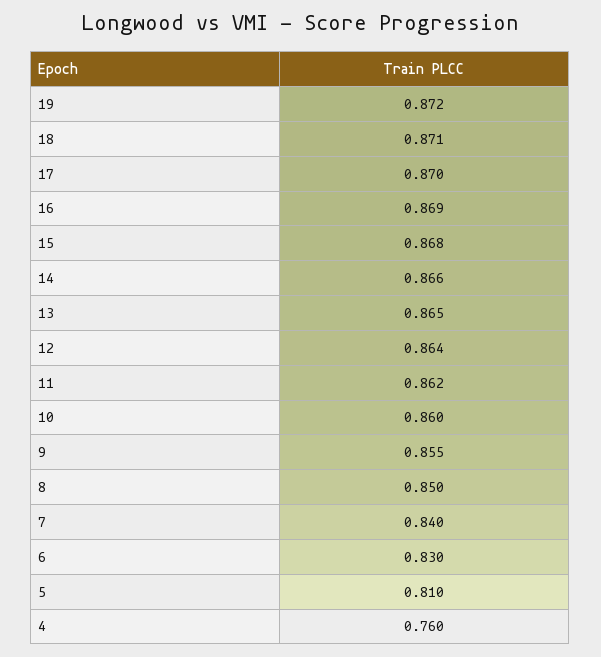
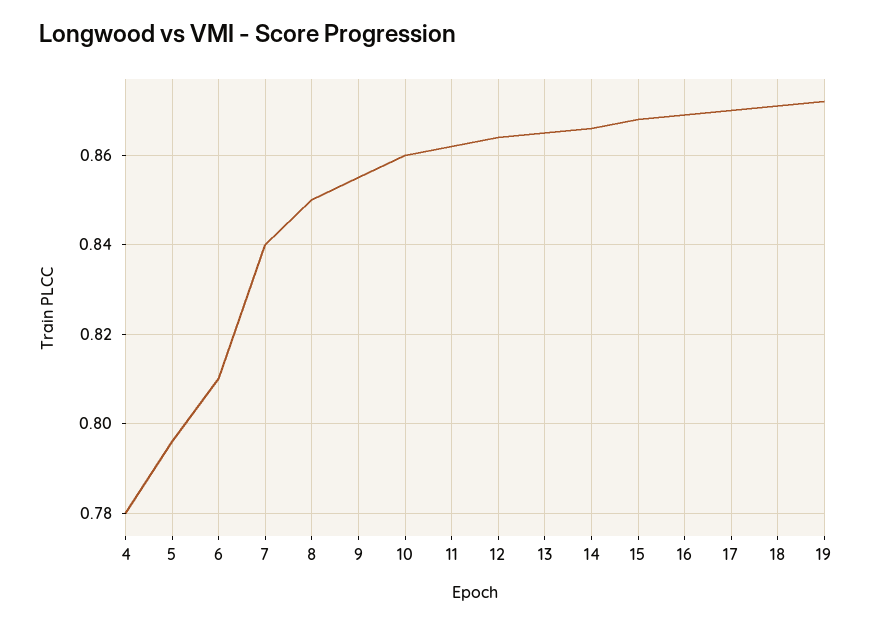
  {
    "19": 0.872,
    "18": 0.871,
    "17": 0.87,
    "16": 0.869,
    "15": 0.868,
    "14": 0.866,
    "13": 0.865,
    "12": 0.864,
    "11": 0.862,
    "10": 0.86,
    "9": 0.855,
    "8": 0.85,
    "7": 0.84,
-   "6": 0.83,
+   "6": 0.81,
-   "5": 0.81,
+   "5": 0.795,
-   "4": 0.76
+   "4": 0.78
  }

